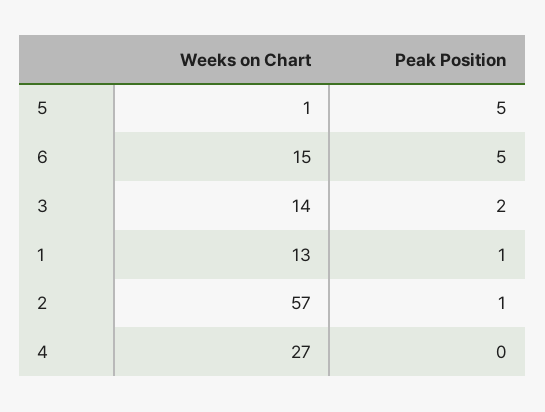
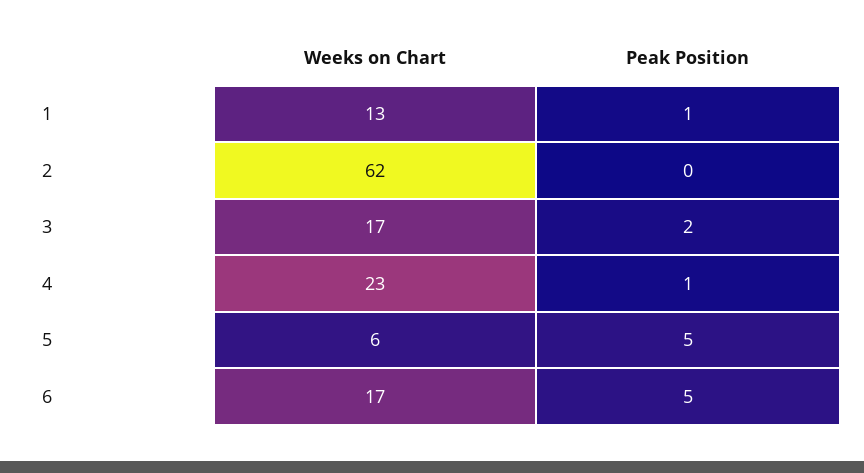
  {
    "Weeks on Chart": {
-     "5": 1,
+     "5": 6,
-     "6": 15,
+     "6": 17,
-     "3": 14,
+     "3": 17,
      "1": 13,
-     "2": 57,
+     "2": 62,
-     "4": 27
+     "4": 23
    },
    "Peak Position": {
      "5": 5,
      "6": 5,
      "3": 2,
      "1": 1,
-     "2": 1,
+     "2": 0,
-     "4": 0
+     "4": 1
    }
  }

